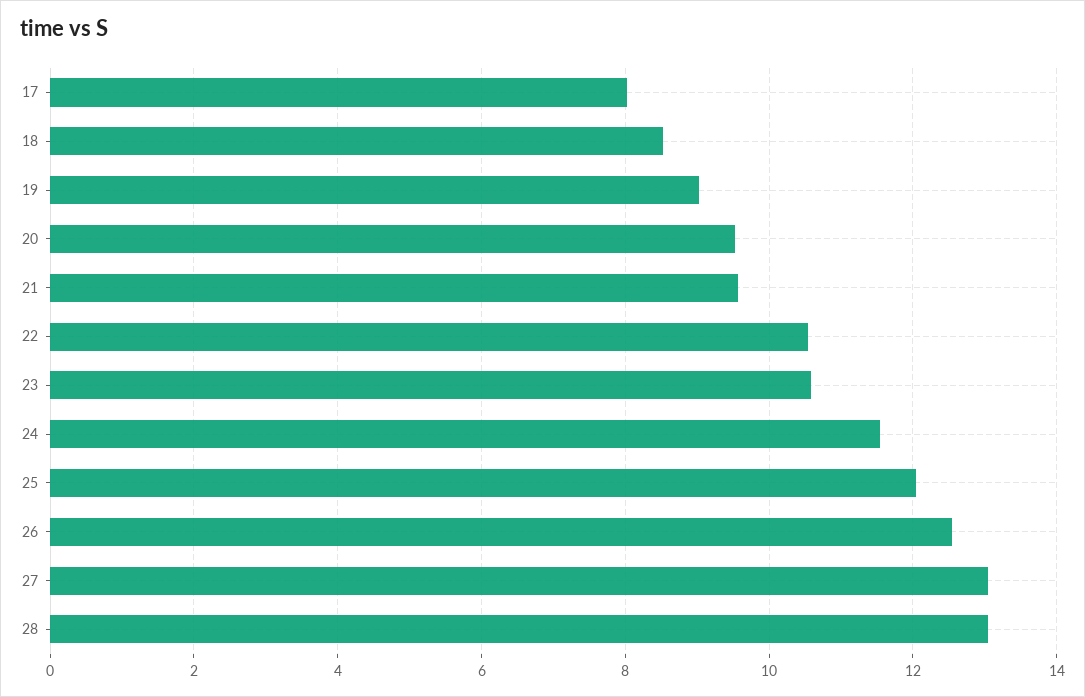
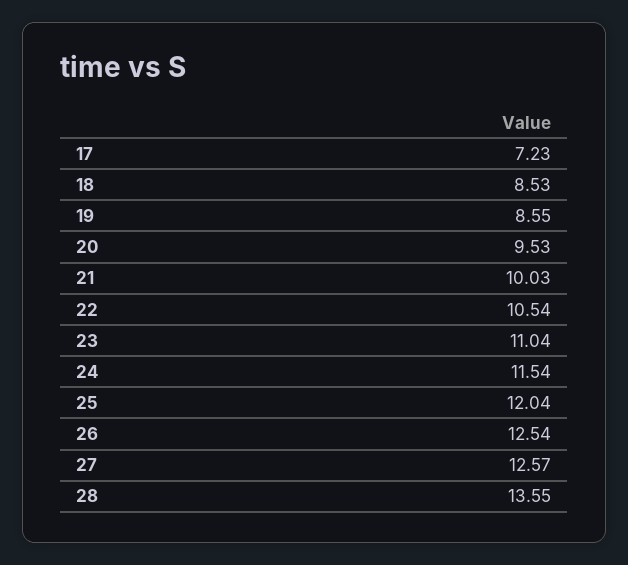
  {
-   "17": 8,
+   "17": 7.23,
    "18": 8.53,
-   "19": 9,
+   "19": 8.55,
    "20": 9.53,
-   "21": 9.6,
+   "21": 10.03,
    "22": 10.54,
-   "23": 10.6,
+   "23": 11.04,
    "24": 11.54,
    "25": 12.04,
    "26": 12.54,
-   "27": 13,
+   "27": 12.57,
-   "28": 13
+   "28": 13.55
  }

